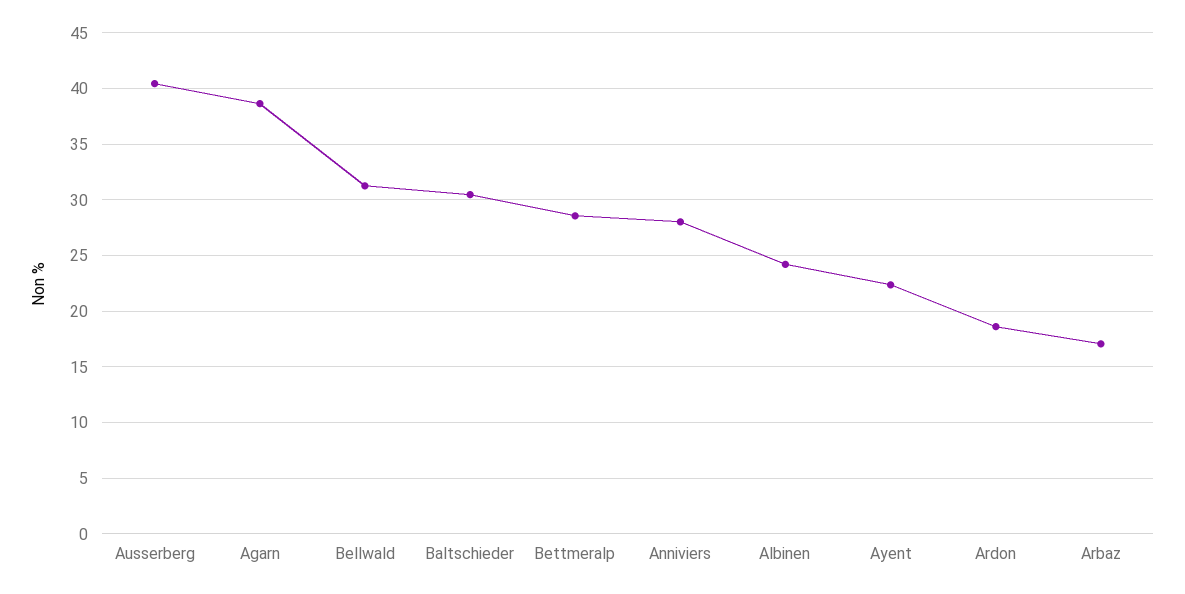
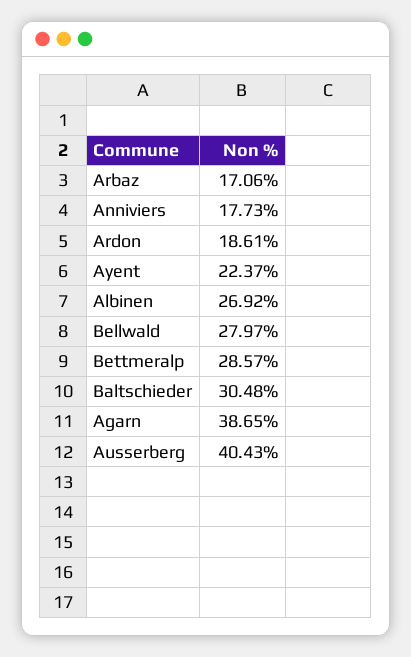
  {
    "Ausserberg": 40.43,
    "Agarn": 38.65,
-   "Bellwald": 31,
+   "Bellwald": 27.97,
    "Baltschieder": 30.48,
    "Bettmeralp": 28.57,
-   "Anniviers": 28,
+   "Anniviers": 17.73,
-   "Albinen": 24,
+   "Albinen": 26.92,
    "Ayent": 22.37,
    "Ardon": 18.61,
    "Arbaz": 17.06
  }

